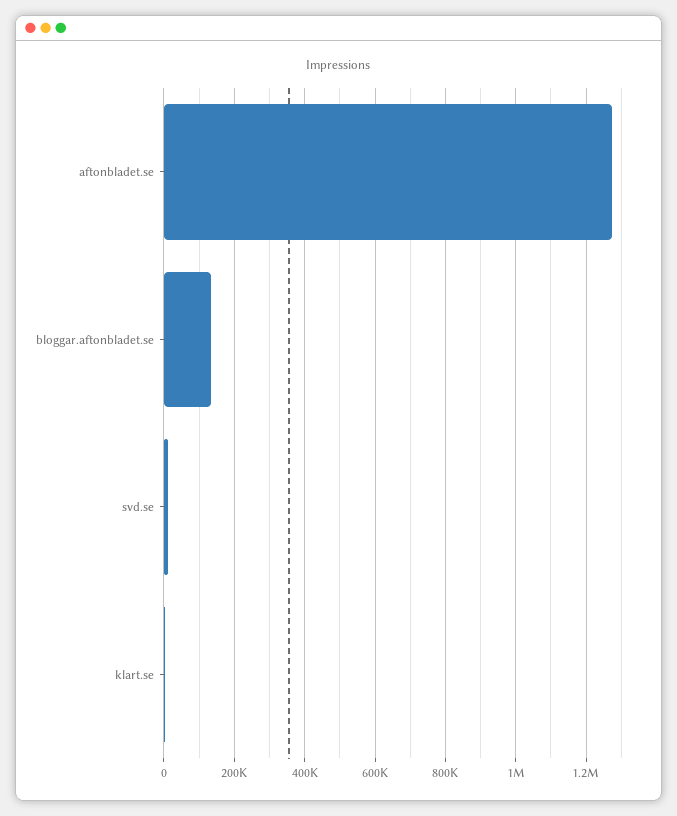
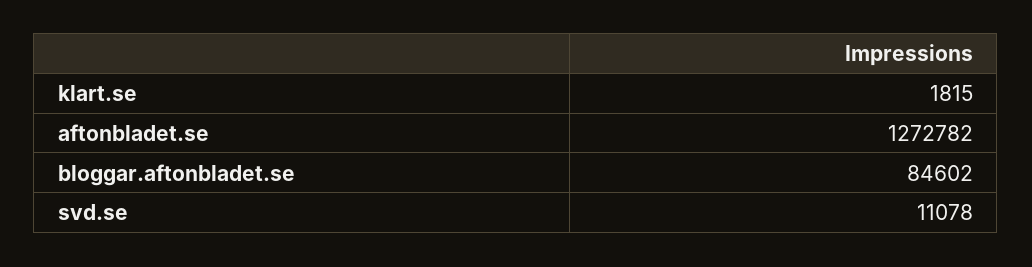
  {
    "aftonbladet.se": 1272782,
-   "bloggar.aftonbladet.se": 140000,
+   "bloggar.aftonbladet.se": 84602,
    "svd.se": 11078,
    "klart.se": 1815
  }

